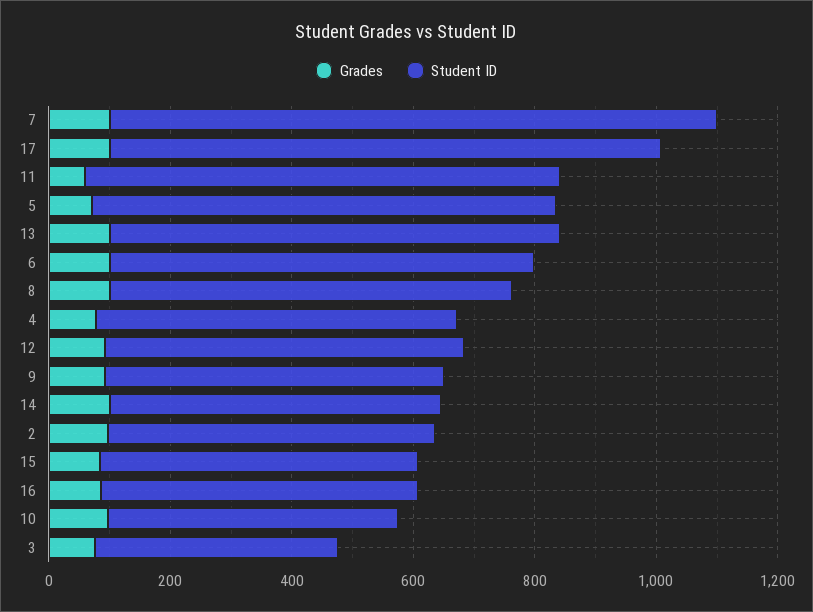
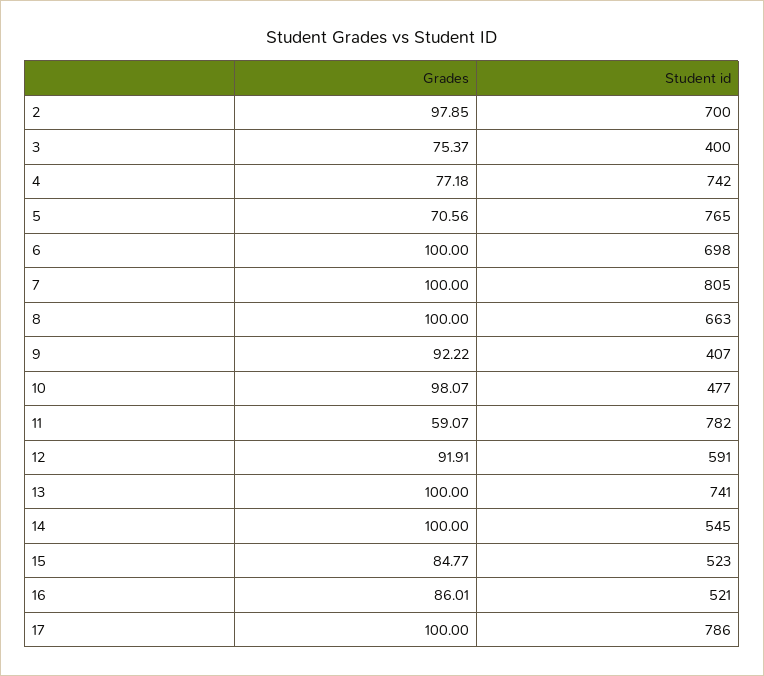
  {
    "Grades": {
      "7": 100,
      "17": 100,
      "11": 59.07,
      "5": 70.56,
      "13": 100,
      "6": 100,
      "8": 100,
      "4": 77.18,
      "12": 91.91,
      "9": 92.22,
      "14": 100,
      "2": 97.85,
      "15": 84.77,
      "16": 86.01,
      "10": 98.07,
      "3": 75.37
    },
    "Student ID": {
-     "7": 1000,
+     "7": 805,
-     "17": 900,
+     "17": 786,
      "11": 782,
      "5": 765,
      "13": 741,
      "6": 698,
      "8": 663,
-     "4": 600,
+     "4": 742,
      "12": 591,
-     "9": 550,
+     "9": 407,
      "14": 545,
-     "2": 550,
+     "2": 700,
      "15": 523,
      "16": 521,
      "10": 477,
      "3": 400
    }
  }

